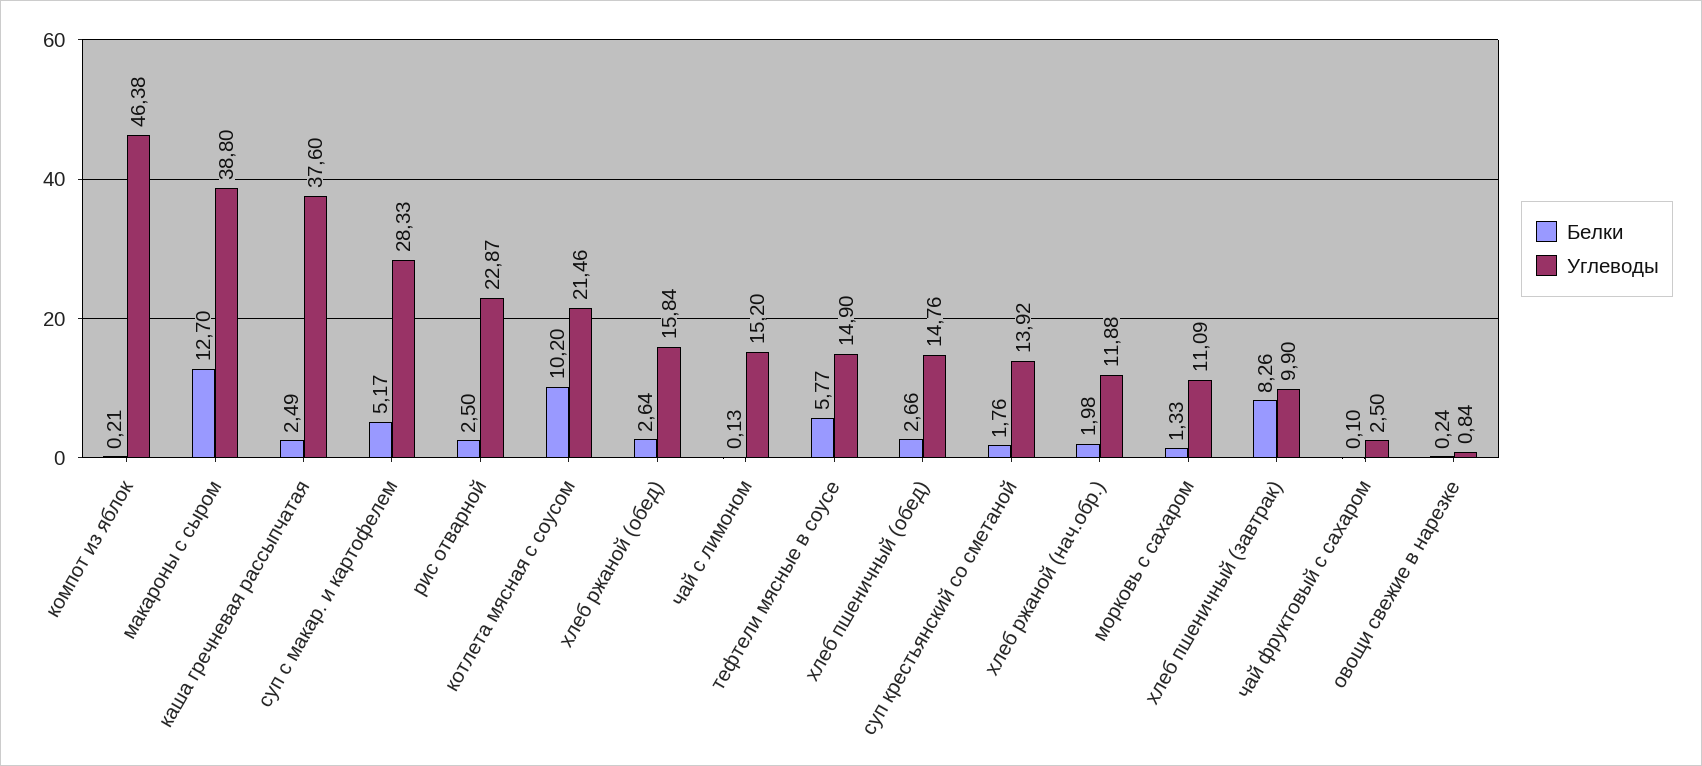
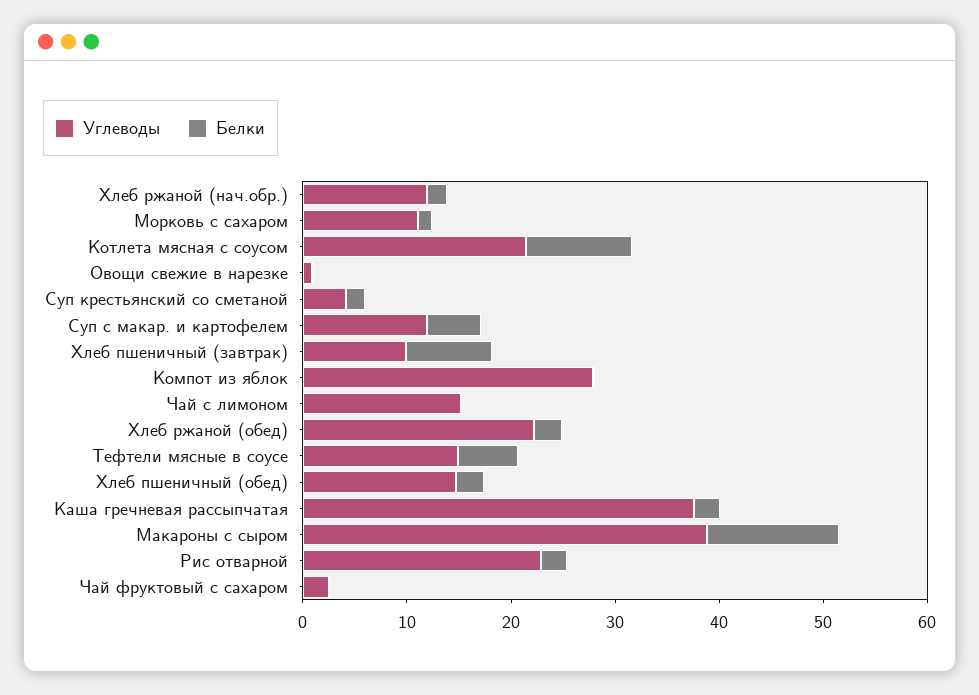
  {
    "Белки": {
      "компот из яблок": 0.21,
      "макароны с сыром": 12.7,
      "каша гречневая рассыпчатая": 2.49,
      "суп с макар. и картофелем": 5.17,
      "рис отварной": 2.5,
      "котлета мясная с соусом": 10.2,
      "хлеб ржаной (обед)": 2.64,
      "чай с лимоном": 0.13,
      "тефтели мясные в соусе": 5.77,
      "хлеб пшеничный (обед)": 2.66,
      "суп крестьянский со сметаной": 1.76,
      "хлеб ржаной (нач.обр.)": 1.98,
      "морковь с сахаром": 1.33,
      "хлеб пшеничный (завтрак)": 8.26,
      "чай фруктовый с сахаром": 0.1,
      "овощи свежие в нарезке": 0.24
    },
    "Углеводы": {
-     "компот из яблок": 46.38,
+     "компот из яблок": 28,
      "макароны с сыром": 38.8,
      "каша гречневая рассыпчатая": 37.6,
-     "суп с макар. и картофелем": 28.33,
+     "суп с макар. и картофелем": 12,
      "рис отварной": 22.87,
      "котлета мясная с соусом": 21.46,
-     "хлеб ржаной (обед)": 15.84,
+     "хлеб ржаной (обед)": 22,
      "чай с лимоном": 15.2,
      "тефтели мясные в соусе": 14.9,
      "хлеб пшеничный (обед)": 14.76,
-     "суп крестьянский со сметаной": 13.92,
+     "суп крестьянский со сметаной": 4,
      "хлеб ржаной (нач.обр.)": 11.88,
      "морковь с сахаром": 11.09,
      "хлеб пшеничный (завтрак)": 9.9,
      "чай фруктовый с сахаром": 2.5,
      "овощи свежие в нарезке": 0.84
    }
  }

